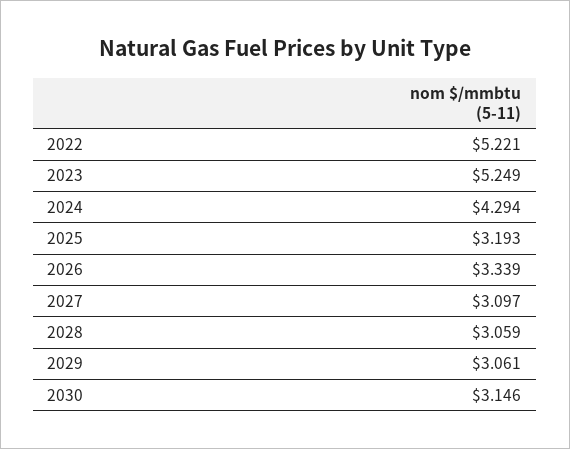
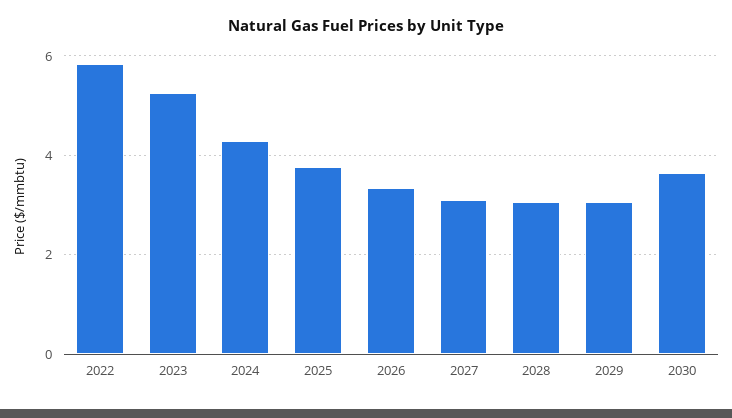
  {
-   "2022": 5.221,
+   "2022": 5.8,
    "2023": 5.249,
    "2024": 4.294,
-   "2025": 3.193,
+   "2025": 3.8,
    "2026": 3.339,
    "2027": 3.097,
    "2028": 3.059,
    "2029": 3.061,
-   "2030": 3.146
+   "2030": 3.6
  }

